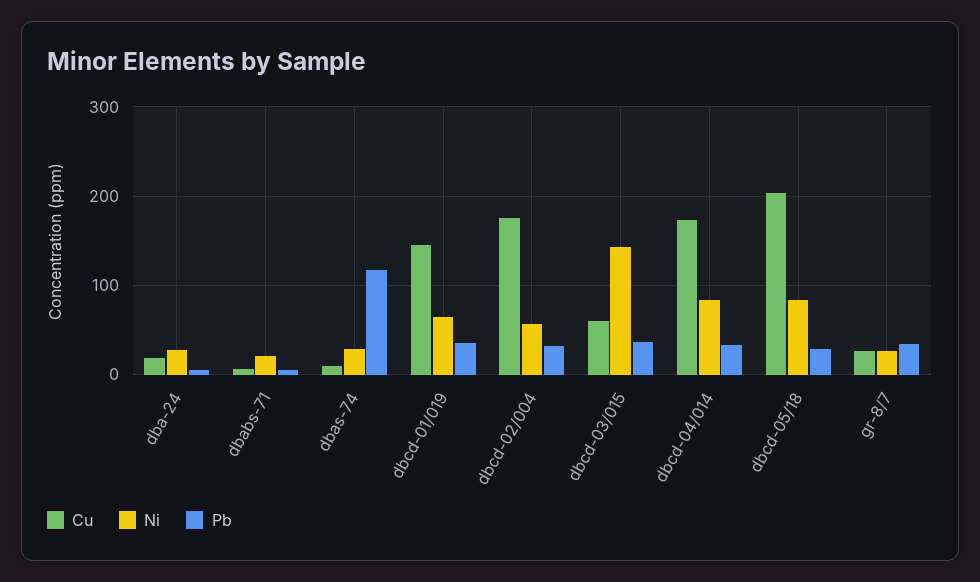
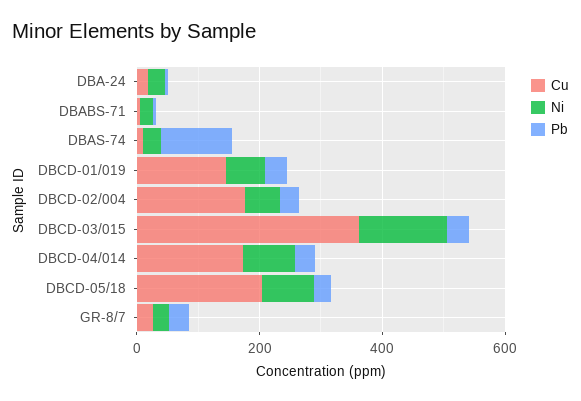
  {
    "Cu": {
      "dba-24": 20,
      "dbabs-71": 10,
      "dbas-74": 10,
      "dbcd-01/019": 150,
      "dbcd-02/004": 180,
-     "dbcd-03/015": 60,
+     "dbcd-03/015": 350,
      "dbcd-04/014": 170,
      "dbcd-05/18": 200,
      "gr-8/7": 30
    },
    "Ni": {
      "dba-24": 30,
      "dbabs-71": 20,
      "dbas-74": 30,
      "dbcd-01/019": 60,
      "dbcd-02/004": 60,
      "dbcd-03/015": 140,
      "dbcd-04/014": 80,
      "dbcd-05/18": 80,
      "gr-8/7": 30
    },
    "Pb": {
      "dba-24": 10,
      "dbabs-71": 10,
      "dbas-74": 120,
      "dbcd-01/019": 40,
      "dbcd-02/004": 30,
      "dbcd-03/015": 40,
      "dbcd-04/014": 30,
      "dbcd-05/18": 30,
      "gr-8/7": 30
    }
  }

